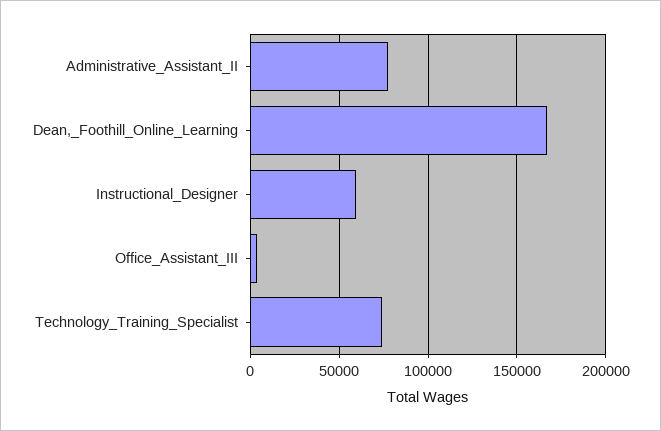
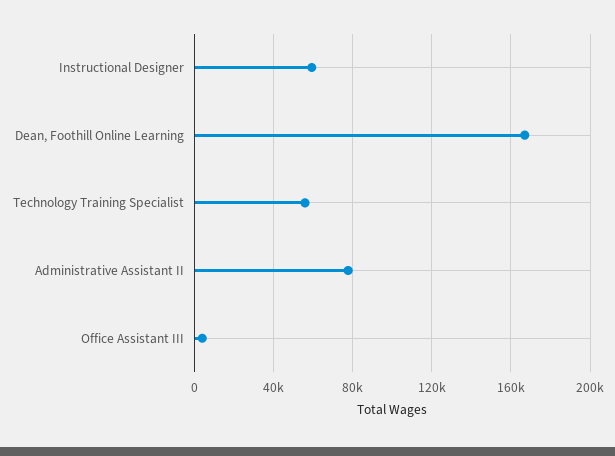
  {
    "Administrative_Assistant_II": 80000,
    "Dean,_Foothill_Online_Learning": 165000,
    "Instructional_Designer": 60000,
    "Office_Assistant_III": 5000,
-   "Technology_Training_Specialist": 75000
+   "Technology_Training_Specialist": 55000
  }

